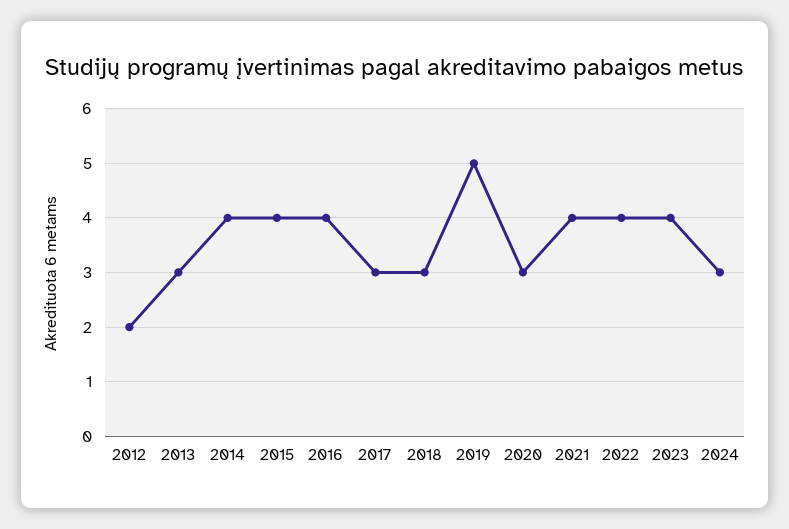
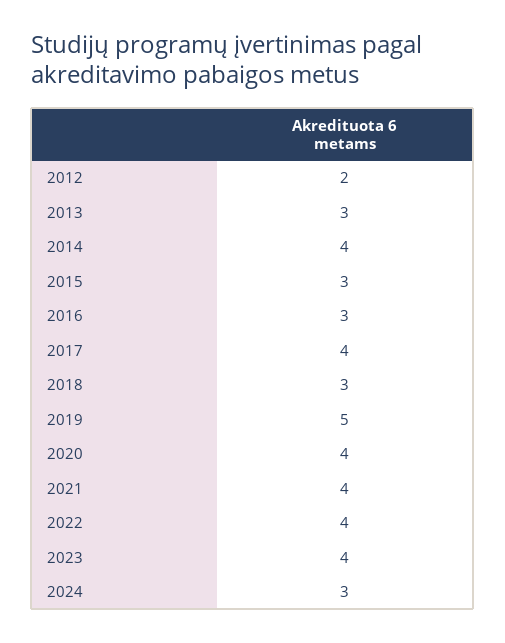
  {
    "2012": 2,
    "2013": 3,
    "2014": 4,
-   "2015": 4,
+   "2015": 3,
-   "2016": 4,
+   "2016": 3,
-   "2017": 3,
+   "2017": 4,
    "2018": 3,
    "2019": 5,
-   "2020": 3,
+   "2020": 4,
    "2021": 4,
    "2022": 4,
    "2023": 4,
    "2024": 3
  }

